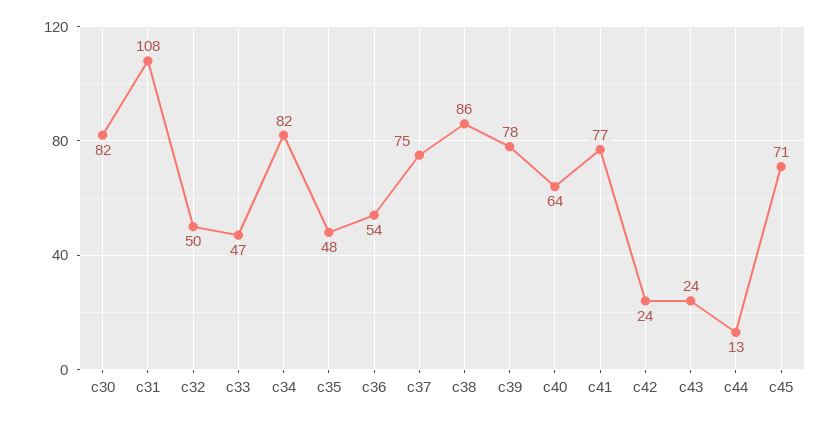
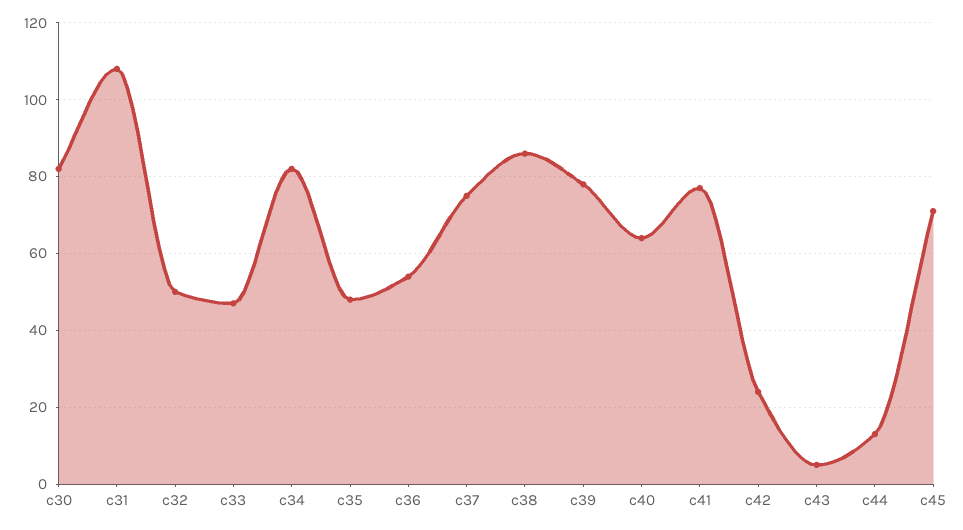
  {
    "c30": 82,
    "c31": 108,
    "c32": 50,
    "c33": 47,
    "c34": 82,
    "c35": 48,
    "c36": 54,
    "c37": 75,
    "c38": 86,
    "c39": 78,
    "c40": 64,
    "c41": 77,
    "c42": 24,
-   "c43": 24,
+   "c43": 5,
    "c44": 13,
    "c45": 71
  }

